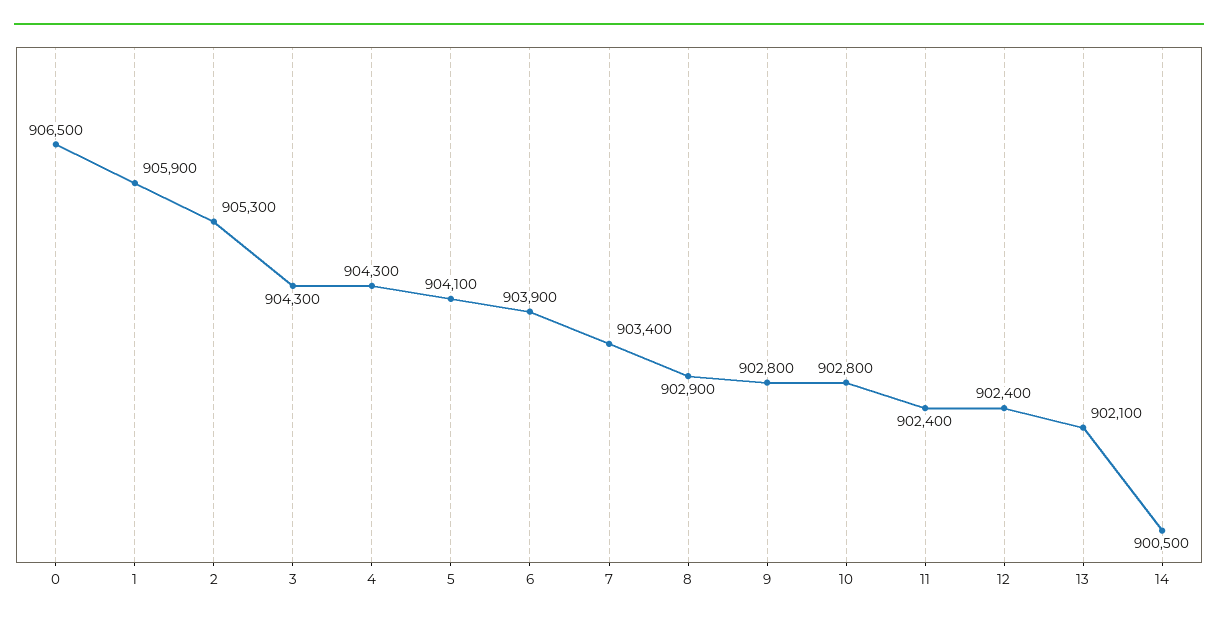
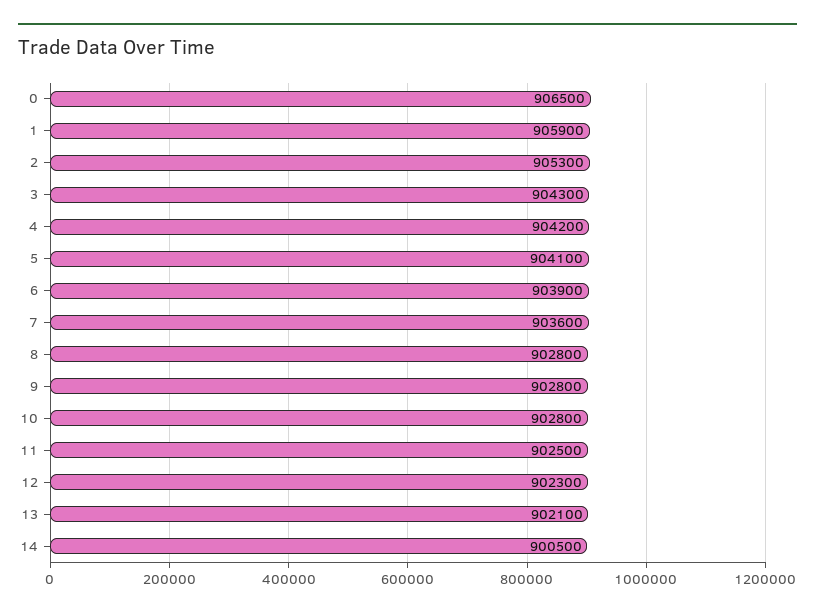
  {
    "0": 906500,
    "1": 905900,
    "2": 905300,
    "3": 904300,
-   "4": 904300,
+   "4": 904200,
    "5": 904100,
    "6": 903900,
-   "7": 903400,
+   "7": 903600,
-   "8": 902900,
+   "8": 902800,
    "9": 902800,
    "10": 902800,
-   "11": 902400,
+   "11": 902500,
-   "12": 902400,
+   "12": 902300,
    "13": 902100,
    "14": 900500
  }

